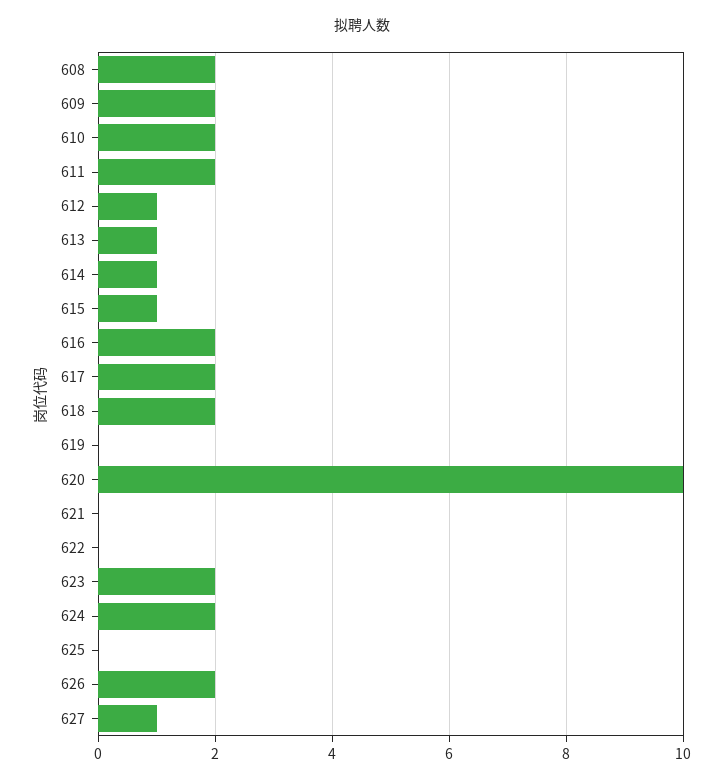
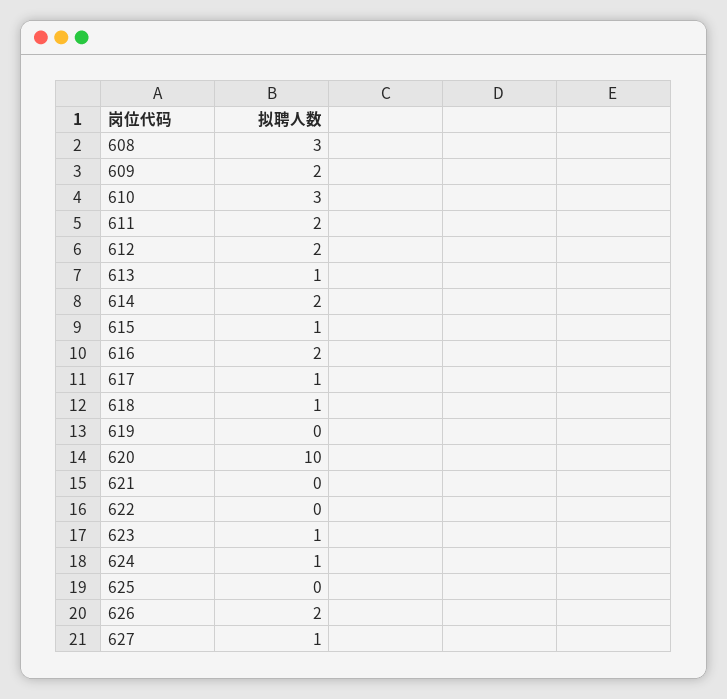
  {
-   "608": 2,
+   "608": 3,
    "609": 2,
-   "610": 2,
+   "610": 3,
    "611": 2,
-   "612": 1,
+   "612": 2,
    "613": 1,
-   "614": 1,
+   "614": 2,
    "615": 1,
    "616": 2,
-   "617": 2,
+   "617": 1,
-   "618": 2,
+   "618": 1,
    "619": 0,
    "620": 10,
    "621": 0,
    "622": 0,
-   "623": 2,
+   "623": 1,
-   "624": 2,
+   "624": 1,
    "625": 0,
    "626": 2,
    "627": 1
  }

